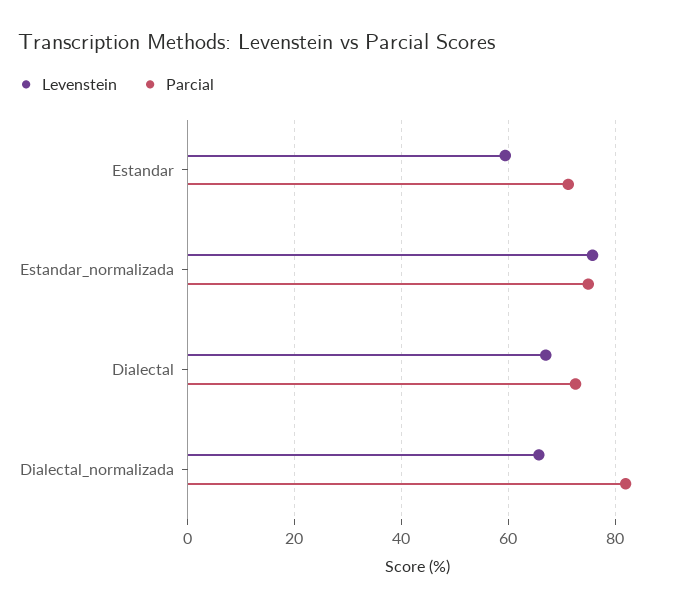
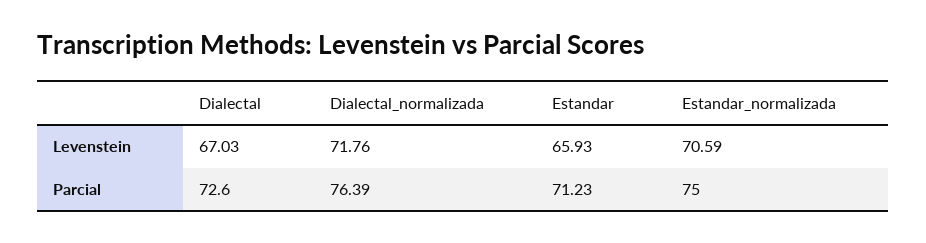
  {
    "Levenstein": {
-     "Estandar": 60,
+     "Estandar": 65.93,
-     "Estandar_normalizada": 76,
+     "Estandar_normalizada": 70.59,
      "Dialectal": 67.03,
-     "Dialectal_normalizada": 66
+     "Dialectal_normalizada": 71.76
    },
    "Parcial": {
      "Estandar": 71.23,
      "Estandar_normalizada": 75,
      "Dialectal": 72.6,
-     "Dialectal_normalizada": 82
+     "Dialectal_normalizada": 76.39
    }
  }

